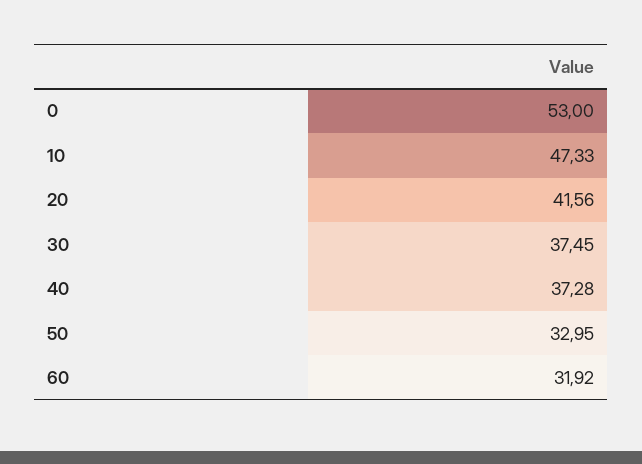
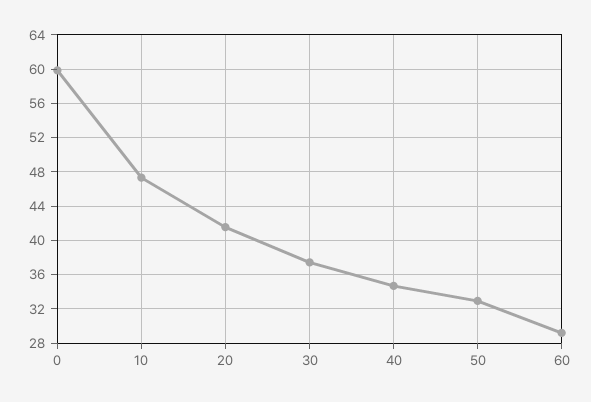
  {
-   "0": 53,
+   "0": 60,
    "10": 47.33,
    "20": 41.56,
    "30": 37.45,
-   "40": 37.28,
+   "40": 35,
    "50": 32.95,
-   "60": 31.92
+   "60": 29
  }

